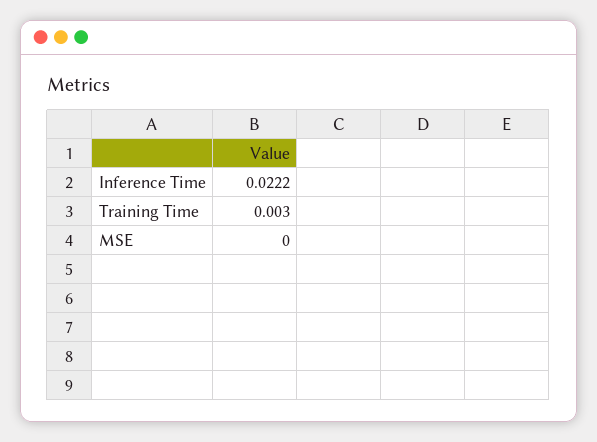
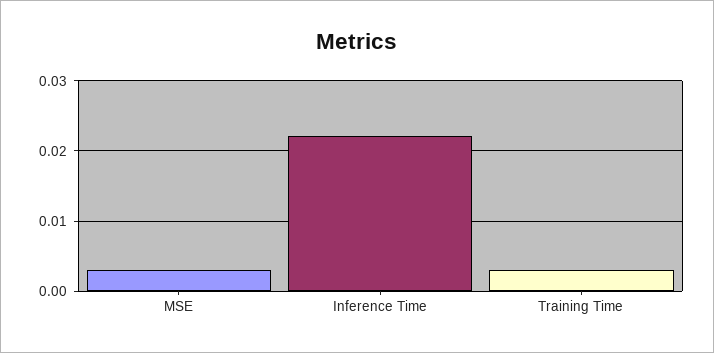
  {
    "Inference Time": 0.0222,
    "Training Time": 0.003,
-   "MSE": 0
+   "MSE": 0.003
  }

